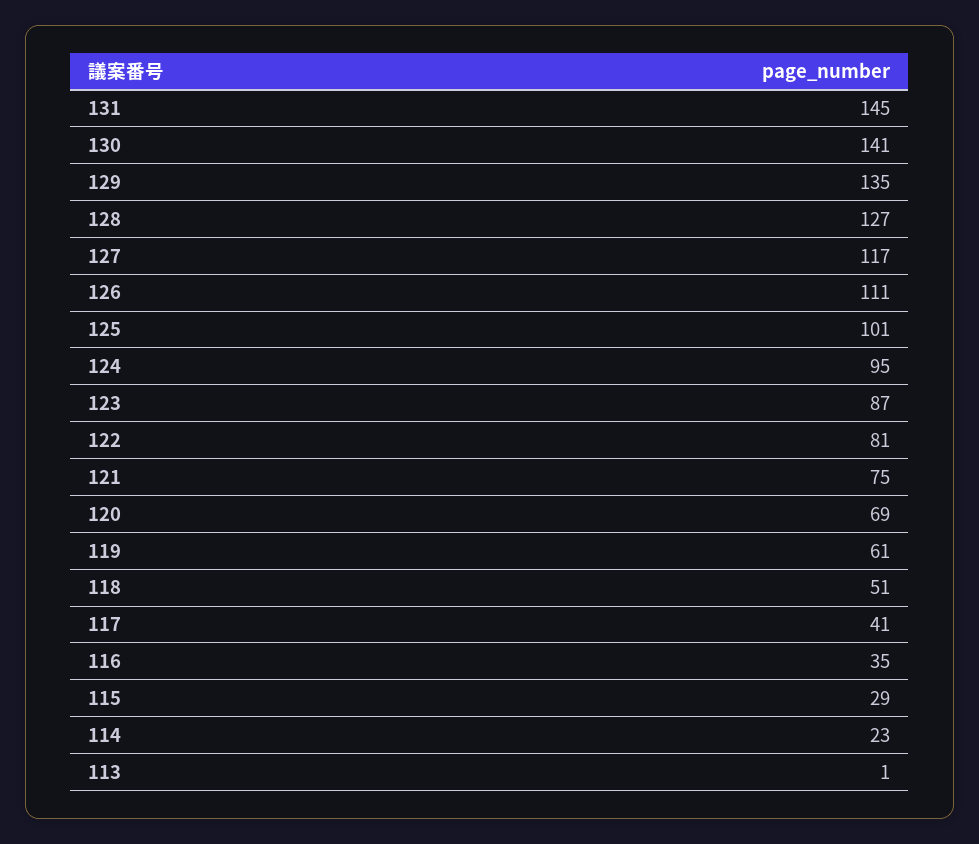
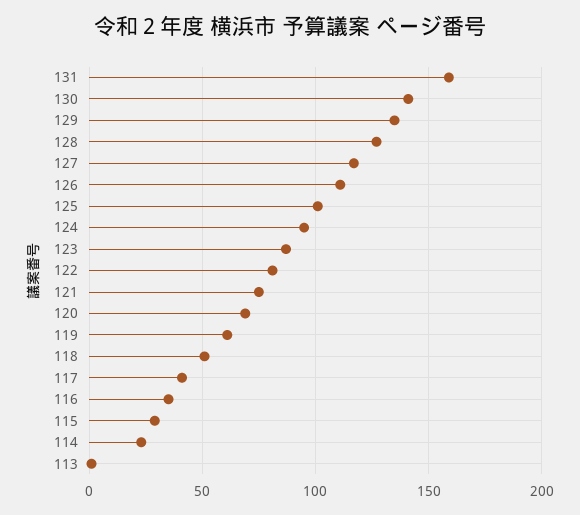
  {
-   "131": 145,
+   "131": 160,
    "130": 141,
    "129": 135,
    "128": 127,
    "127": 117,
    "126": 111,
    "125": 101,
    "124": 95,
    "123": 87,
    "122": 81,
    "121": 75,
    "120": 69,
    "119": 61,
    "118": 51,
    "117": 41,
    "116": 35,
    "115": 29,
    "114": 23,
    "113": 1
  }

